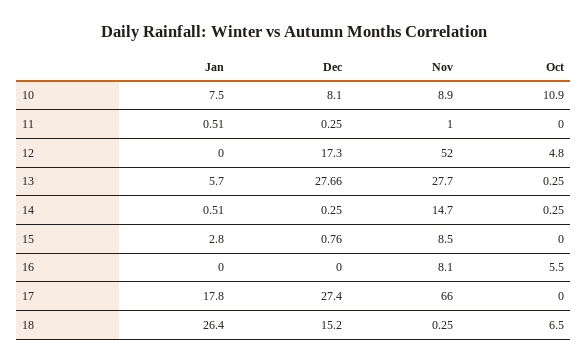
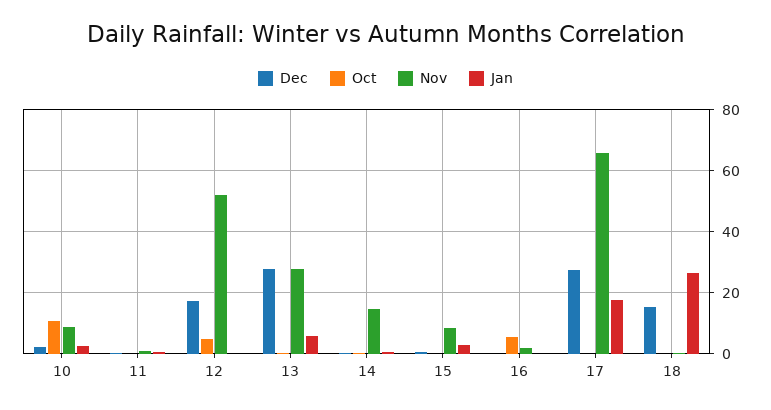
  {
    "Jan": {
-     "10": 7.5,
+     "10": 2,
      "11": 0.51,
      "12": 0,
      "13": 5.7,
      "14": 0.51,
      "15": 2.8,
      "16": 0,
      "17": 17.8,
      "18": 26.4
    },
    "Dec": {
-     "10": 8.1,
+     "10": 2,
      "11": 0.25,
      "12": 17.3,
      "13": 27.66,
      "14": 0.25,
      "15": 0.76,
      "16": 0,
      "17": 27.4,
      "18": 15.2
    },
    "Nov": {
      "10": 8.9,
      "11": 1,
      "12": 52,
      "13": 27.7,
      "14": 14.7,
      "15": 8.5,
-     "16": 8.1,
+     "16": 2,
      "17": 66,
      "18": 0.25
    },
    "Oct": {
      "10": 10.9,
      "11": 0,
      "12": 4.8,
      "13": 0.25,
      "14": 0.25,
      "15": 0,
      "16": 5.5,
      "17": 0,
-     "18": 6.5
+     "18": 0
    }
  }

